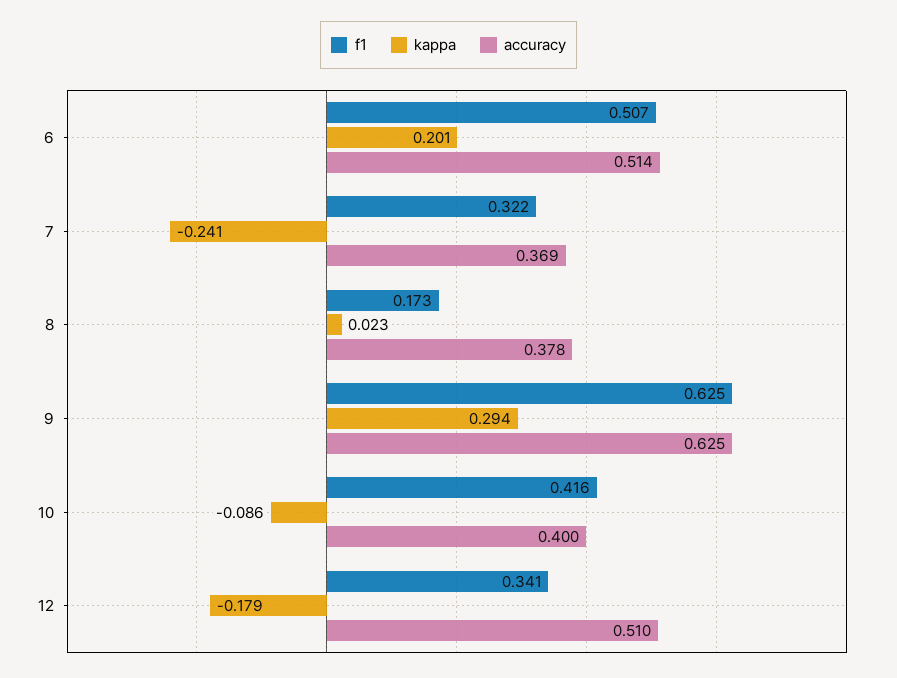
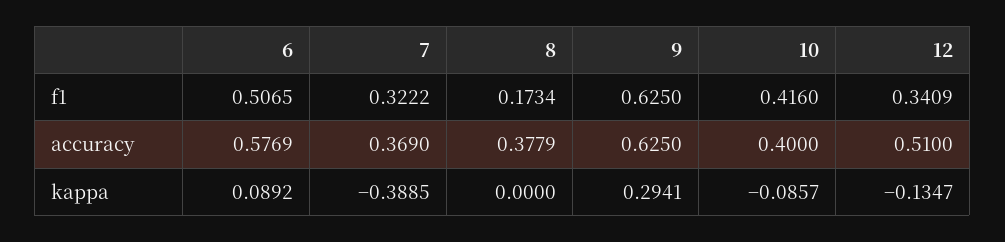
  {
    "f1": {
      "6": 0.5065,
      "7": 0.3222,
      "8": 0.1734,
      "9": 0.625,
      "10": 0.416,
      "12": 0.3409
    },
    "kappa": {
-     "6": 0.201,
+     "6": 0.0892,
-     "7": -0.241,
+     "7": -0.3885,
-     "8": 0.023,
+     "8": 0,
      "9": 0.2941,
      "10": -0.0857,
-     "12": -0.179
+     "12": -0.1347
    },
    "accuracy": {
-     "6": 0.514,
+     "6": 0.5769,
      "7": 0.369,
      "8": 0.3779,
      "9": 0.625,
      "10": 0.4,
      "12": 0.51
    }
  }

